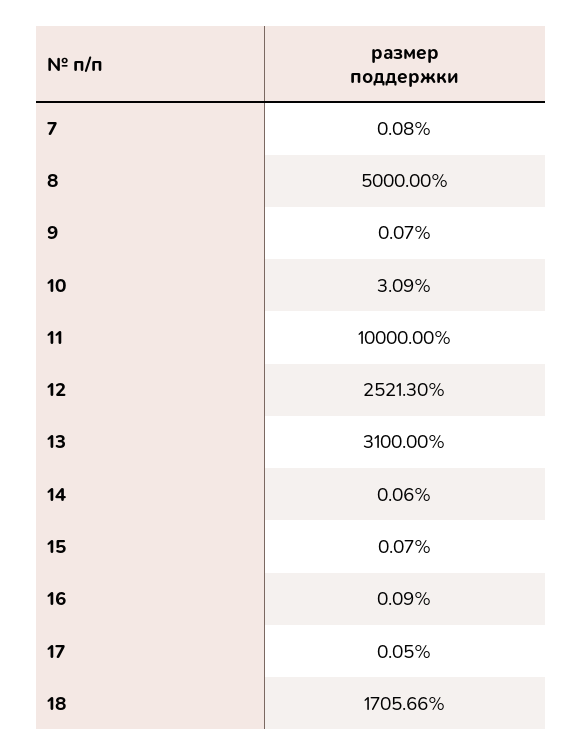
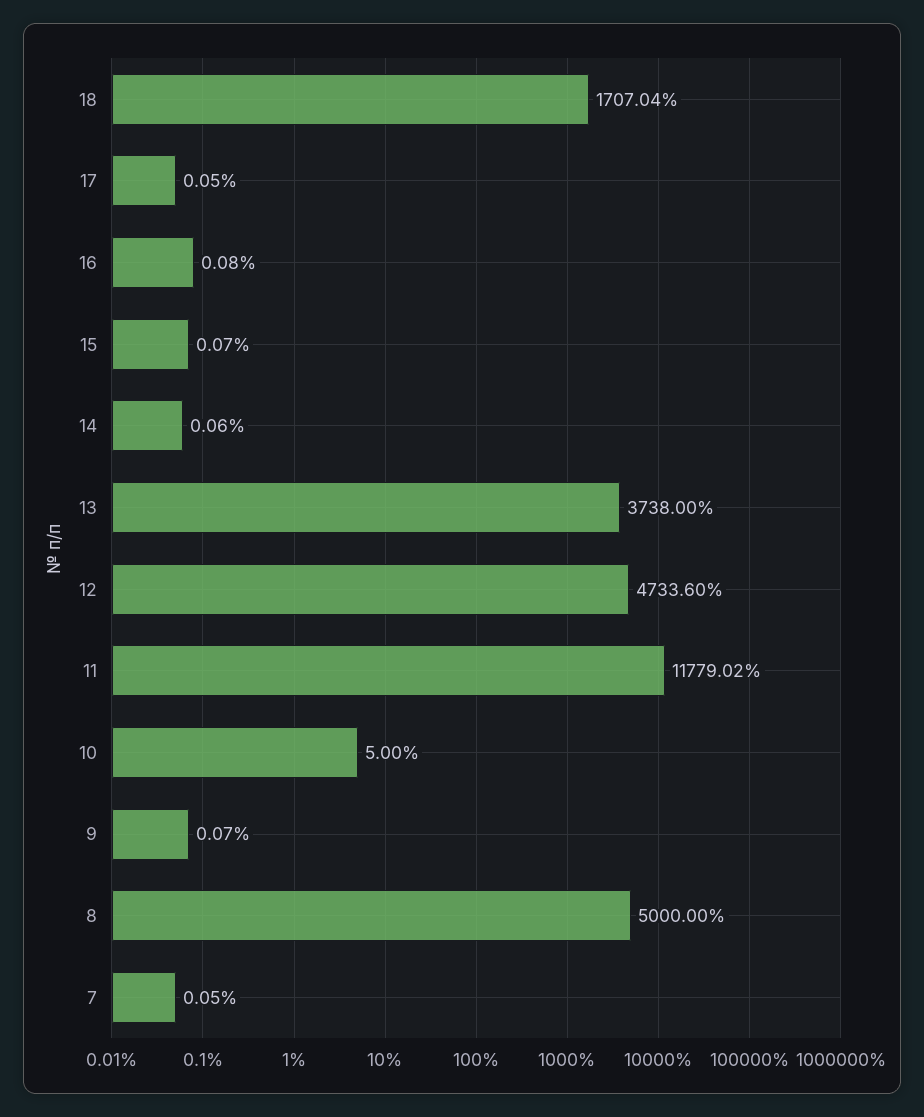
  {
-   "7": 0.08,
+   "7": 0.05,
    "8": 5000,
    "9": 0.07,
-   "10": 3.09,
+   "10": 5,
-   "11": 10000,
+   "11": 11779.02,
-   "12": 2521.3,
+   "12": 4733.6,
-   "13": 3100,
+   "13": 3738,
    "14": 0.06,
    "15": 0.07,
-   "16": 0.09,
+   "16": 0.08,
    "17": 0.05,
-   "18": 1705.66
+   "18": 1707.04
  }

